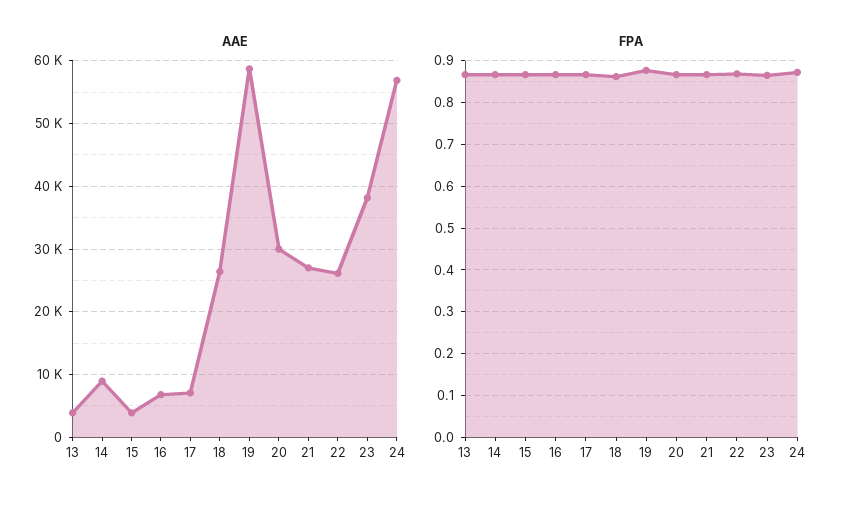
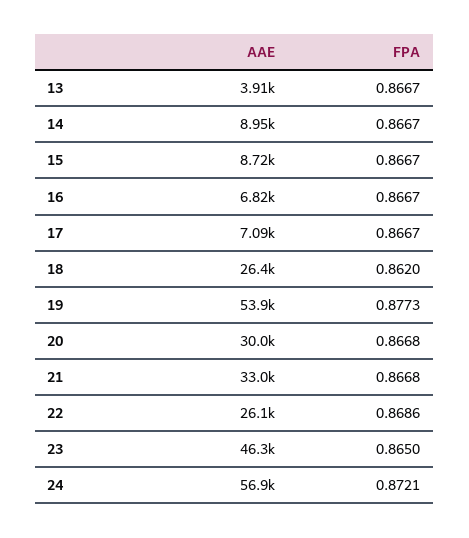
  {
    "AAE": {
      "13": 3910,
      "14": 8950,
-     "15": 4000,
+     "15": 8720,
      "16": 6820,
      "17": 7090,
      "18": 26400,
-     "19": 59000,
+     "19": 53900,
      "20": 30000,
-     "21": 27000,
+     "21": 33000,
      "22": 26100,
-     "23": 38000,
+     "23": 46300,
      "24": 56900
    },
    "FPA": {
      "13": 0.8667,
      "14": 0.8667,
      "15": 0.8667,
      "16": 0.8667,
      "17": 0.8667,
      "18": 0.862,
      "19": 0.8773,
      "20": 0.8668,
      "21": 0.8668,
      "22": 0.8686,
      "23": 0.865,
      "24": 0.8721
    }
  }

